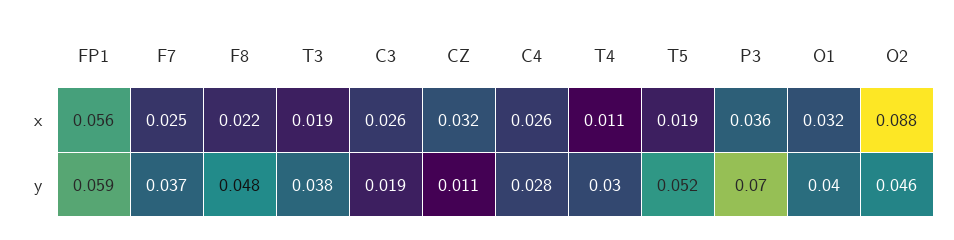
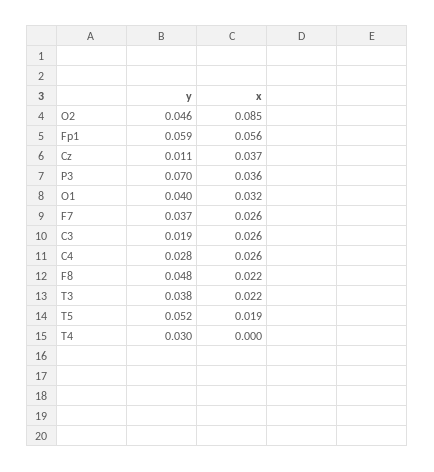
  {
    "FP1": {
      "x": 0.056,
      "y": 0.059
    },
    "F7": {
-     "x": 0.025,
+     "x": 0.026,
      "y": 0.037
    },
    "F8": {
      "x": 0.022,
      "y": 0.048
    },
    "T3": {
-     "x": 0.019,
+     "x": 0.022,
      "y": 0.038
    },
    "C3": {
      "x": 0.026,
      "y": 0.019
    },
    "CZ": {
-     "x": 0.032,
+     "x": 0.037,
      "y": 0.011
    },
    "C4": {
      "x": 0.026,
      "y": 0.028
    },
    "T4": {
-     "x": 0.011,
+     "x": 0,
      "y": 0.03
    },
    "T5": {
      "x": 0.019,
      "y": 0.052
    },
    "P3": {
      "x": 0.036,
      "y": 0.07
    },
    "O1": {
      "x": 0.032,
      "y": 0.04
    },
    "O2": {
-     "x": 0.088,
+     "x": 0.085,
      "y": 0.046
    }
  }

